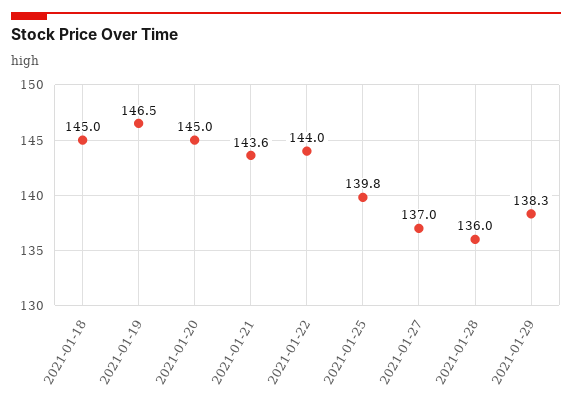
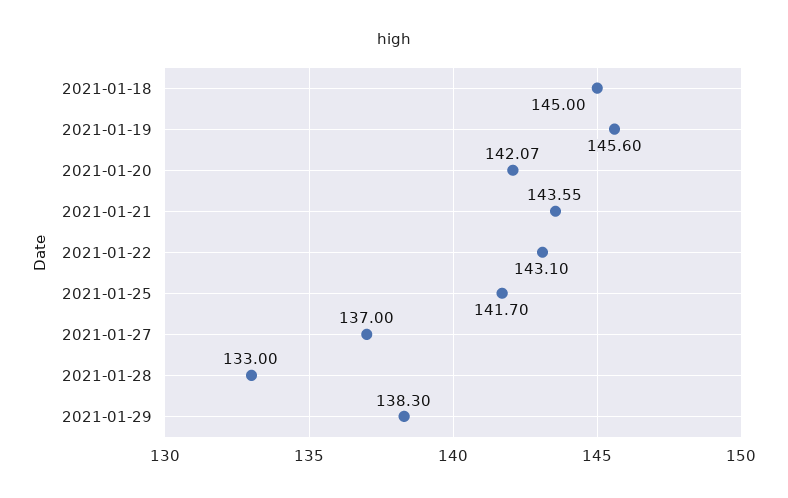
  {
    "2021-01-18": 145,
-   "2021-01-19": 146.5,
+   "2021-01-19": 145.6,
-   "2021-01-20": 145,
+   "2021-01-20": 142.07,
    "2021-01-21": 143.55,
-   "2021-01-22": 144,
+   "2021-01-22": 143.1,
-   "2021-01-25": 139.8,
+   "2021-01-25": 141.7,
    "2021-01-27": 137,
-   "2021-01-28": 136,
+   "2021-01-28": 133,
    "2021-01-29": 138.3
  }

